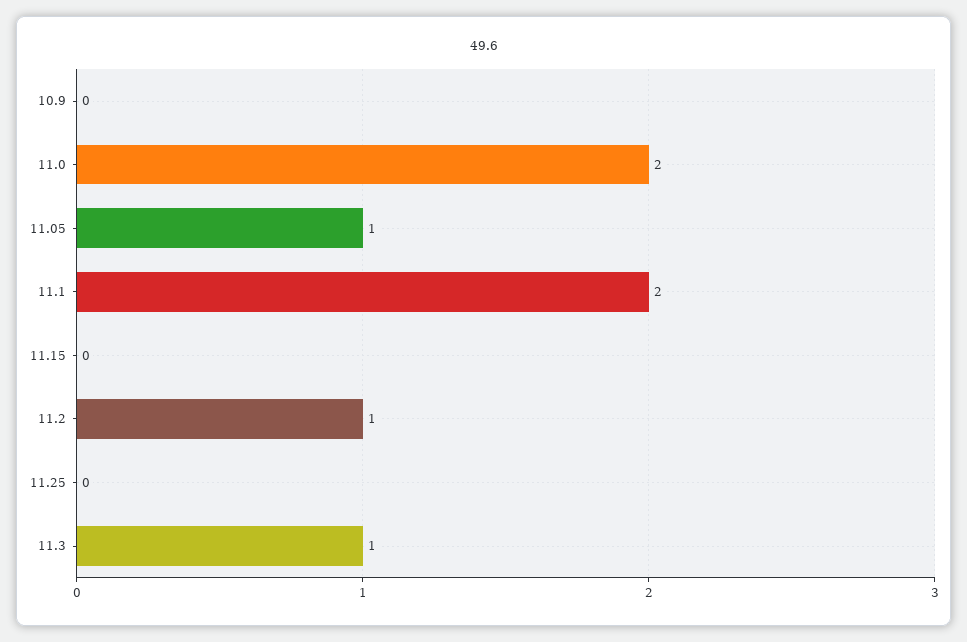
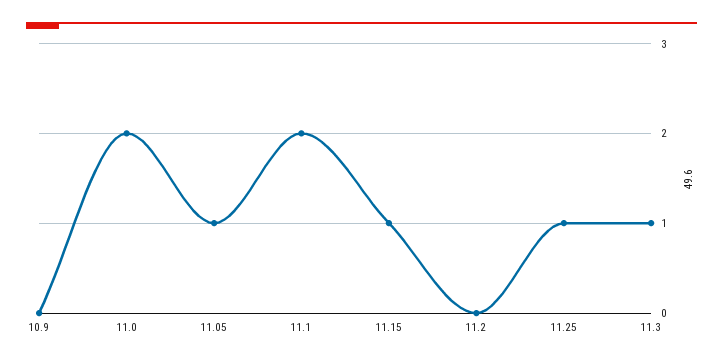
  {
    "10.9": 0,
    "11.0": 2,
    "11.05": 1,
    "11.1": 2,
-   "11.15": 0,
+   "11.15": 1,
-   "11.2": 1,
+   "11.2": 0,
-   "11.25": 0,
+   "11.25": 1,
    "11.3": 1
  }

